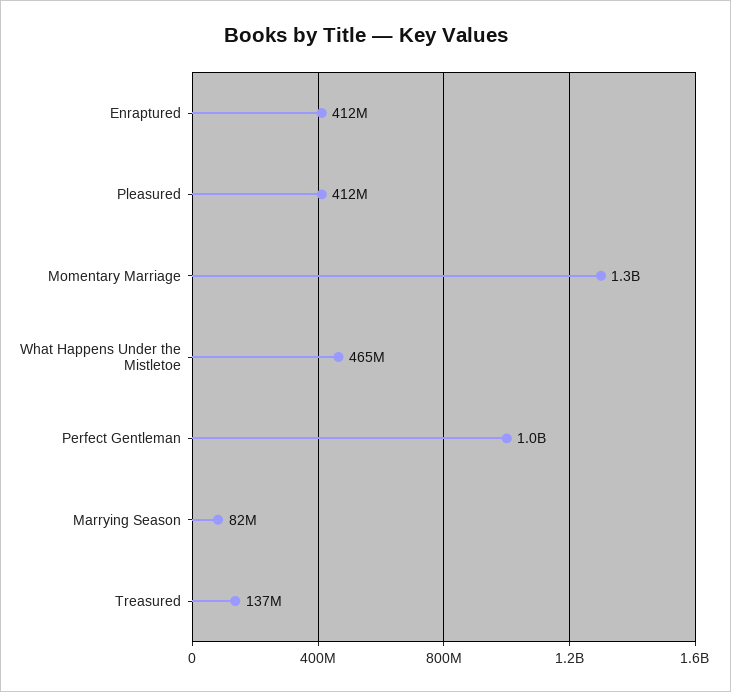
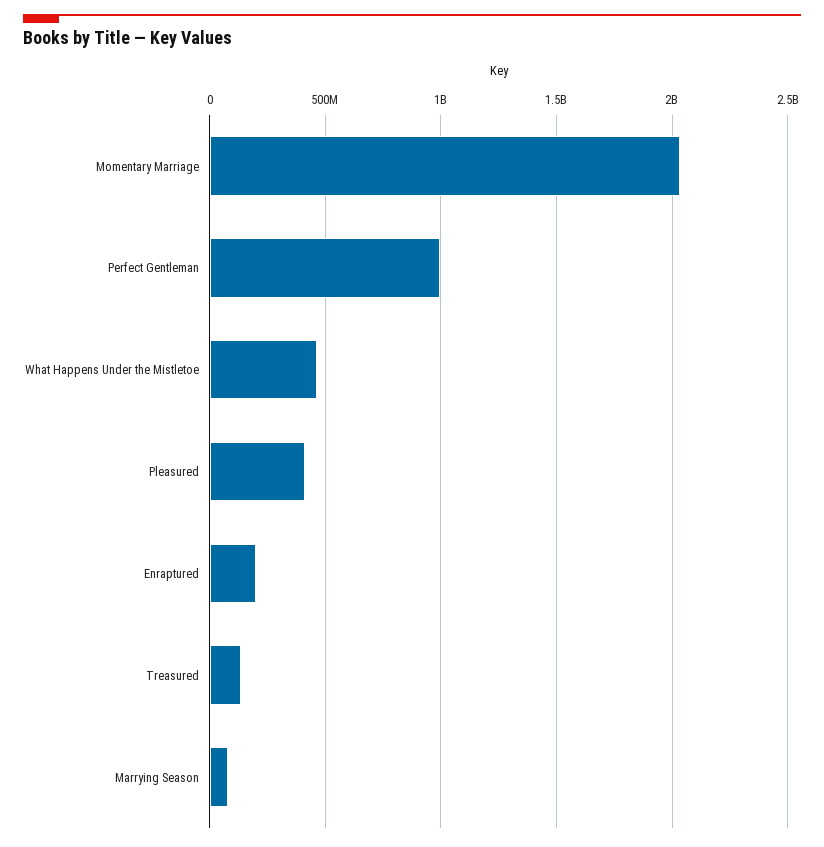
  {
-   "Enraptured": 412000000,
+   "Enraptured": 200000000,
    "Pleasured": 412000000,
-   "Momentary Marriage": 1300000000,
+   "Momentary Marriage": 2050000000,
    "What Happens Under the Mistletoe": 465000000,
    "Perfect Gentleman": 1000000000,
    "Marrying Season": 82000000,
    "Treasured": 137000000
  }

